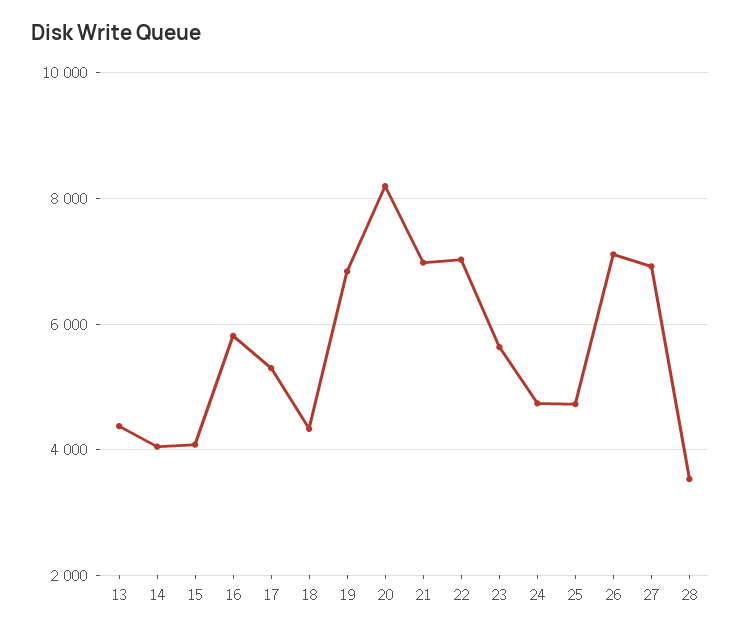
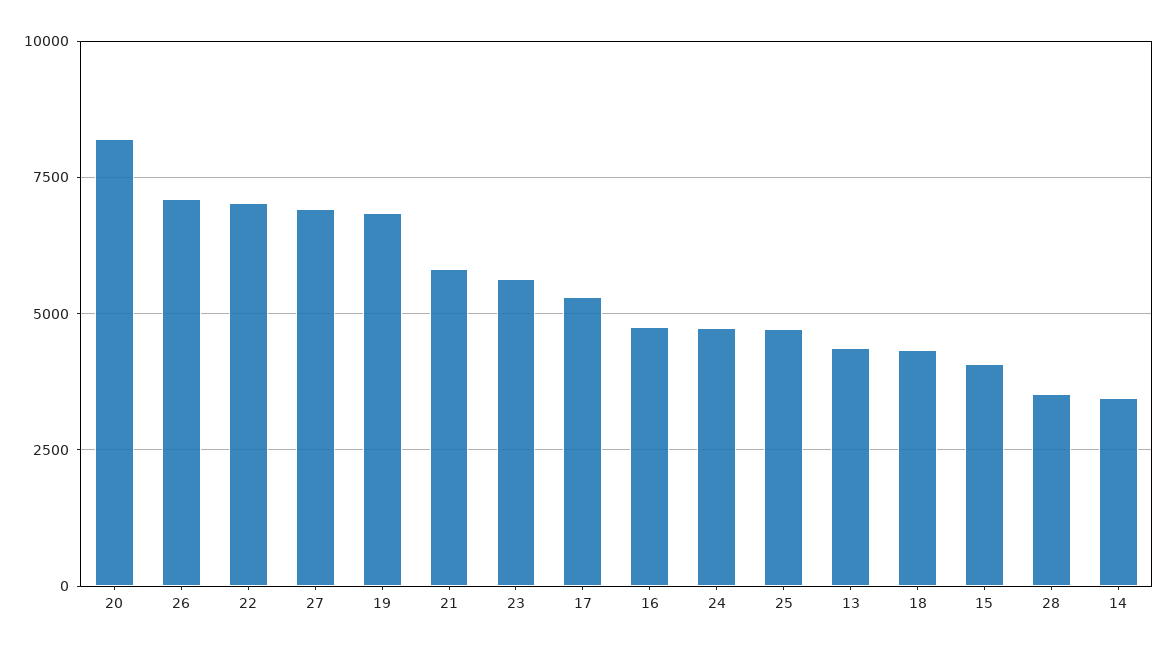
  {
    "13": 4400,
-   "14": 4000,
+   "14": 3500,
    "15": 4000,
-   "16": 5800,
+   "16": 4750,
    "17": 5400,
    "18": 4400,
    "19": 6800,
    "20": 8200,
-   "21": 7000,
+   "21": 5750,
    "22": 7000,
    "23": 5600,
    "24": 4800,
    "25": 4800,
    "26": 7200,
    "27": 7000,
    "28": 3600
  }

